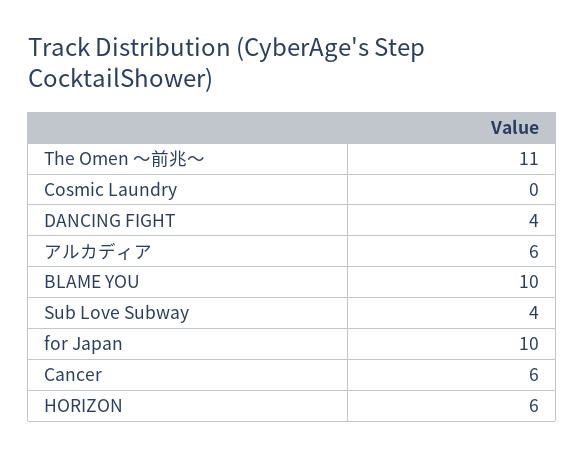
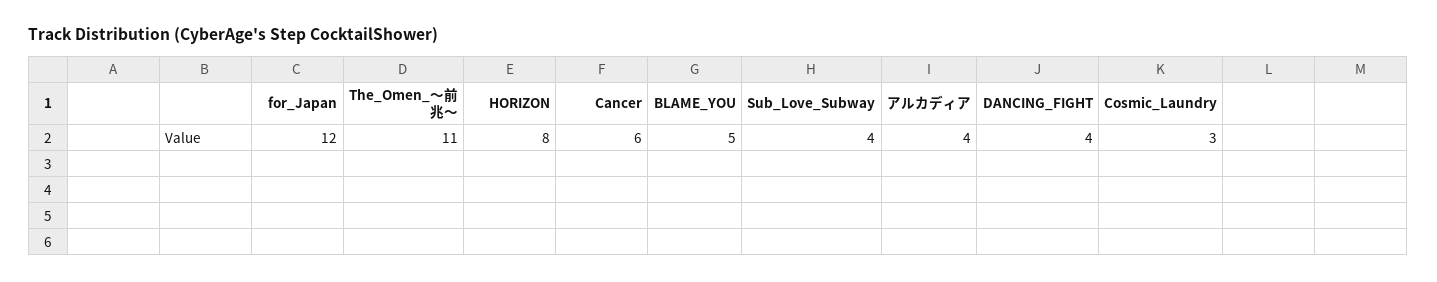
  {
    "The Omen ～前兆～": 11,
-   "Cosmic Laundry": 0,
+   "Cosmic Laundry": 3,
    "DANCING FIGHT": 4,
-   "アルカディア": 6,
+   "アルカディア": 4,
-   "BLAME YOU": 10,
+   "BLAME YOU": 5,
    "Sub Love Subway": 4,
-   "for Japan": 10,
+   "for Japan": 12,
    "Cancer": 6,
-   "HORIZON": 6
+   "HORIZON": 8
  }

